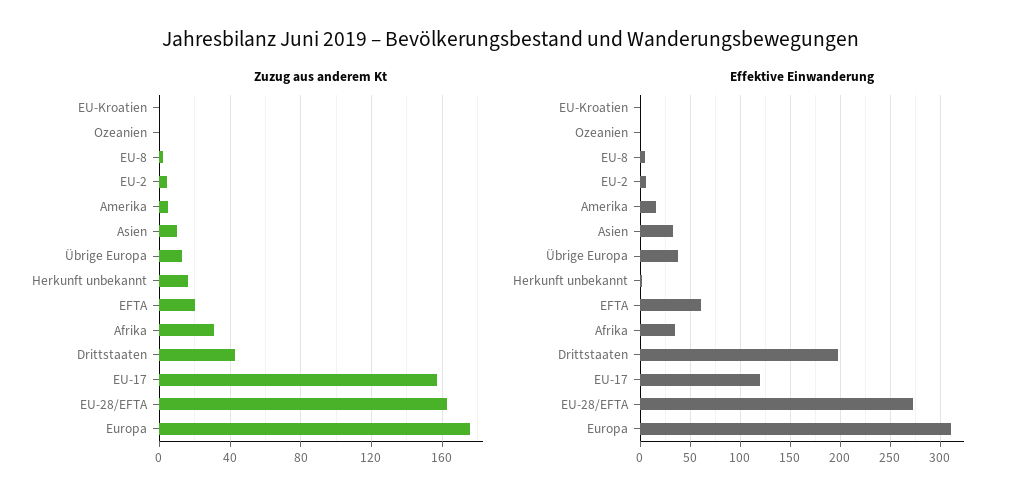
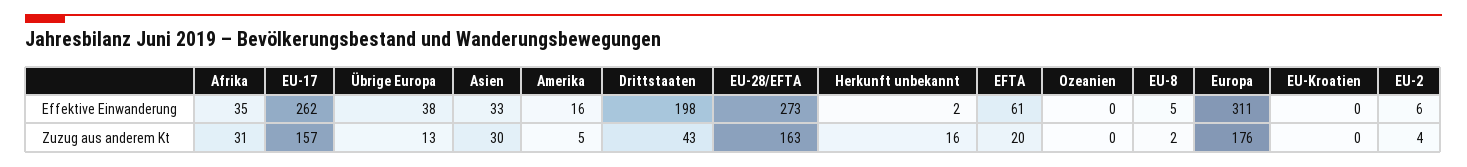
  {
    "Zuzug aus anderem Kt": {
      "EU-Kroatien": 0,
      "Ozeanien": 0,
      "EU-8": 2,
      "EU-2": 4,
      "Amerika": 5,
-     "Asien": 10,
+     "Asien": 30,
      "Übrige Europa": 13,
      "Herkunft unbekannt": 16,
      "EFTA": 20,
      "Afrika": 31,
      "Drittstaaten": 43,
      "EU-17": 157,
      "EU-28/EFTA": 163,
      "Europa": 176
    },
    "Effektive Einwanderung": {
      "EU-Kroatien": 0,
      "Ozeanien": 0,
      "EU-8": 5,
      "EU-2": 6,
      "Amerika": 16,
      "Asien": 33,
      "Übrige Europa": 38,
      "Herkunft unbekannt": 2,
      "EFTA": 61,
      "Afrika": 35,
      "Drittstaaten": 198,
-     "EU-17": 120,
+     "EU-17": 262,
      "EU-28/EFTA": 273,
      "Europa": 311
    }
  }

